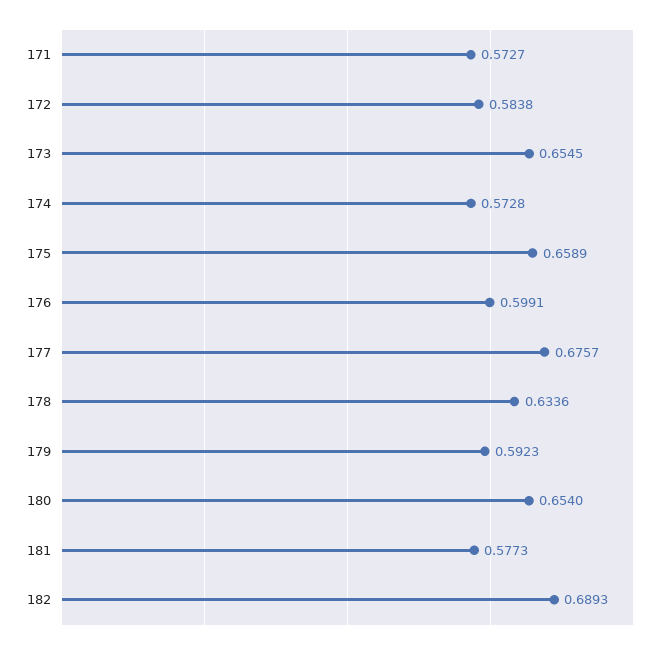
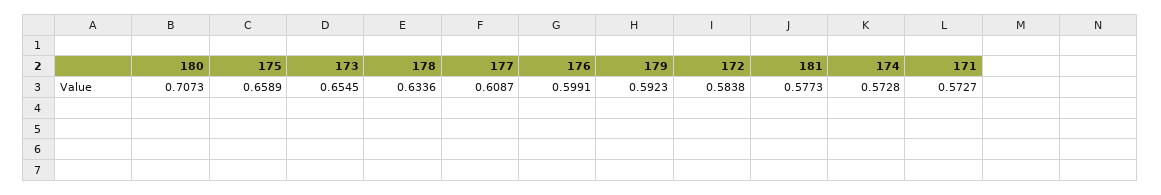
  {
    "171": 0.5727,
    "172": 0.5838,
    "173": 0.6545,
    "174": 0.5728,
    "175": 0.6589,
    "176": 0.5991,
-   "177": 0.6757,
+   "177": 0.6087,
    "178": 0.6336,
    "179": 0.5923,
-   "180": 0.654,
+   "180": 0.7073,
-   "181": 0.5773,
+   "181": 0.5773
-   "182": 0.6893
  }

